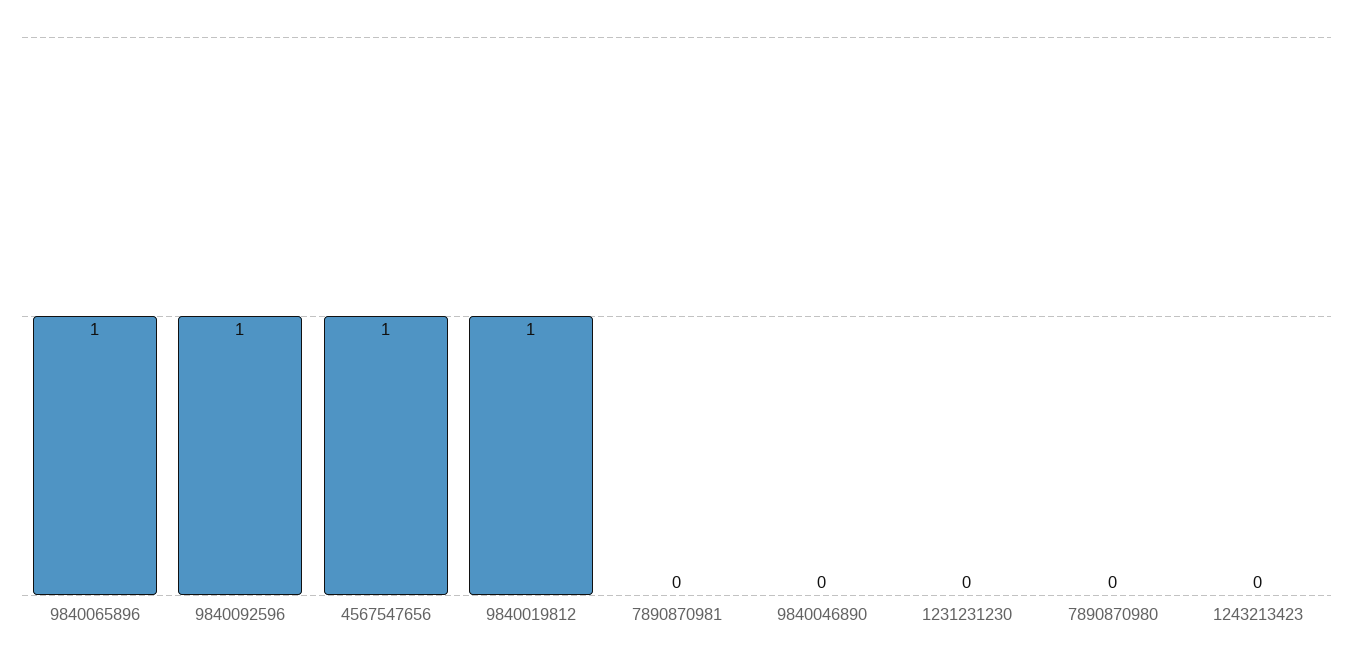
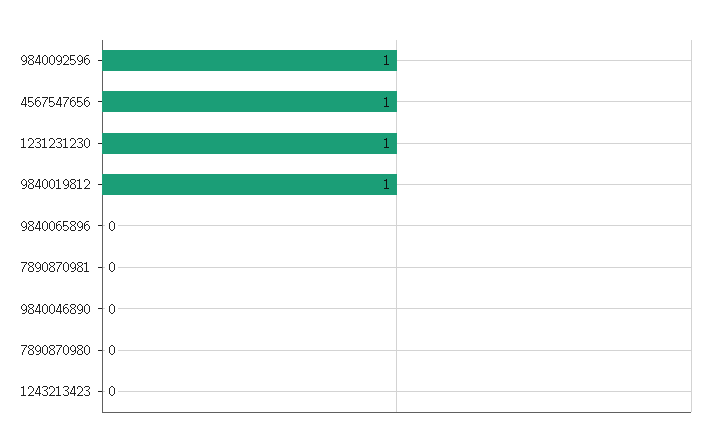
  {
-   "9840065896": 1,
+   "9840065896": 0,
    "9840092596": 1,
    "4567547656": 1,
    "9840019812": 1,
    "7890870981": 0,
    "9840046890": 0,
-   "1231231230": 0,
+   "1231231230": 1,
    "7890870980": 0,
    "1243213423": 0
  }

